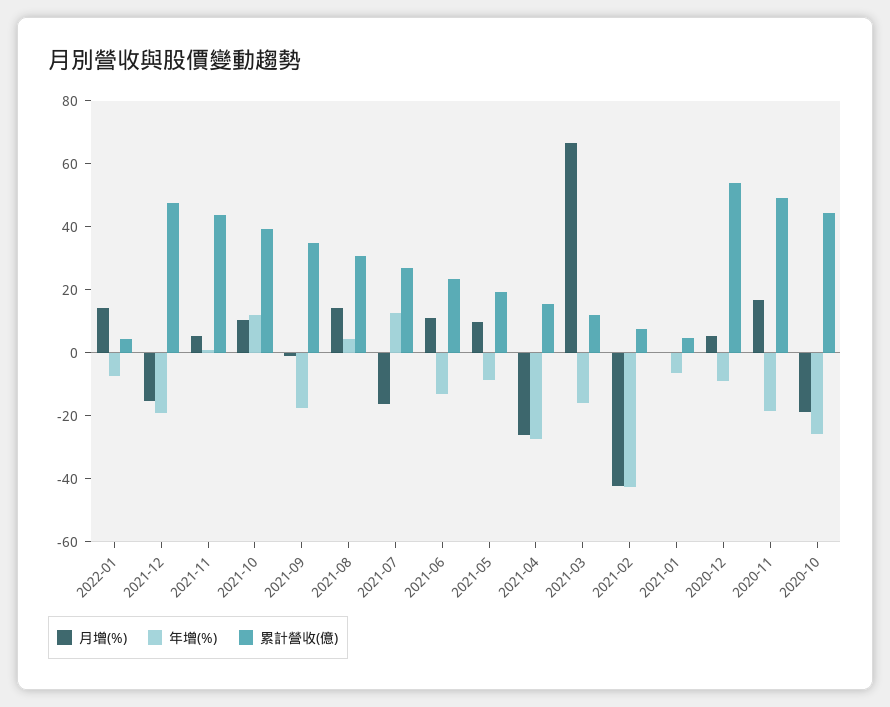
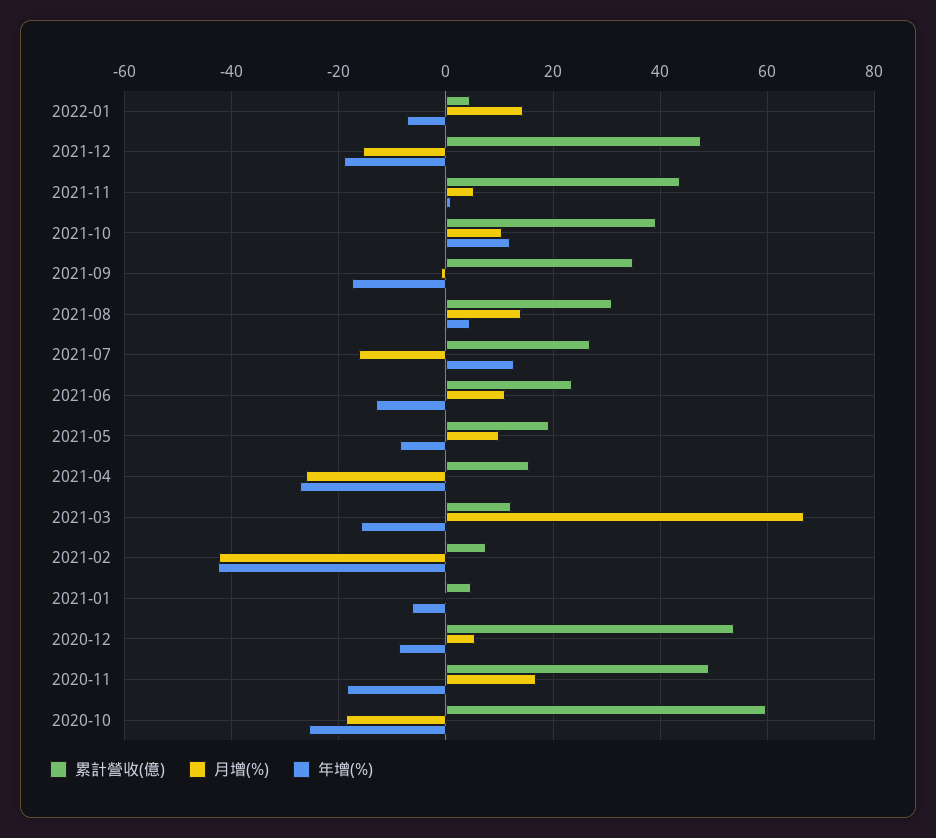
  {
    "月增(%)": {
      "2022-01": 14,
      "2021-12": -16,
      "2021-11": 6,
      "2021-10": 10,
      "2021-09": 0,
      "2021-08": 14,
      "2021-07": -16,
      "2021-06": 12,
      "2021-05": 10,
      "2021-04": -26,
      "2021-03": 66,
      "2021-02": -42,
      "2021-01": 0,
      "2020-12": 6,
      "2020-11": 16,
      "2020-10": -18
    },
    "年增(%)": {
      "2022-01": -8,
      "2021-12": -20,
      "2021-11": 0,
      "2021-10": 12,
      "2021-09": -18,
      "2021-08": 4,
      "2021-07": 12,
      "2021-06": -14,
      "2021-05": -8,
      "2021-04": -28,
      "2021-03": -16,
      "2021-02": -42,
      "2021-01": -6,
      "2020-12": -8,
      "2020-11": -18,
      "2020-10": -26
    },
    "累計營收(億)": {
      "2022-01": 4,
      "2021-12": 48,
      "2021-11": 44,
      "2021-10": 40,
      "2021-09": 34,
      "2021-08": 30,
      "2021-07": 26,
      "2021-06": 24,
      "2021-05": 20,
      "2021-04": 16,
      "2021-03": 12,
      "2021-02": 8,
      "2021-01": 4,
      "2020-12": 54,
      "2020-11": 50,
-     "2020-10": 45
+     "2020-10": 60
    }
  }

